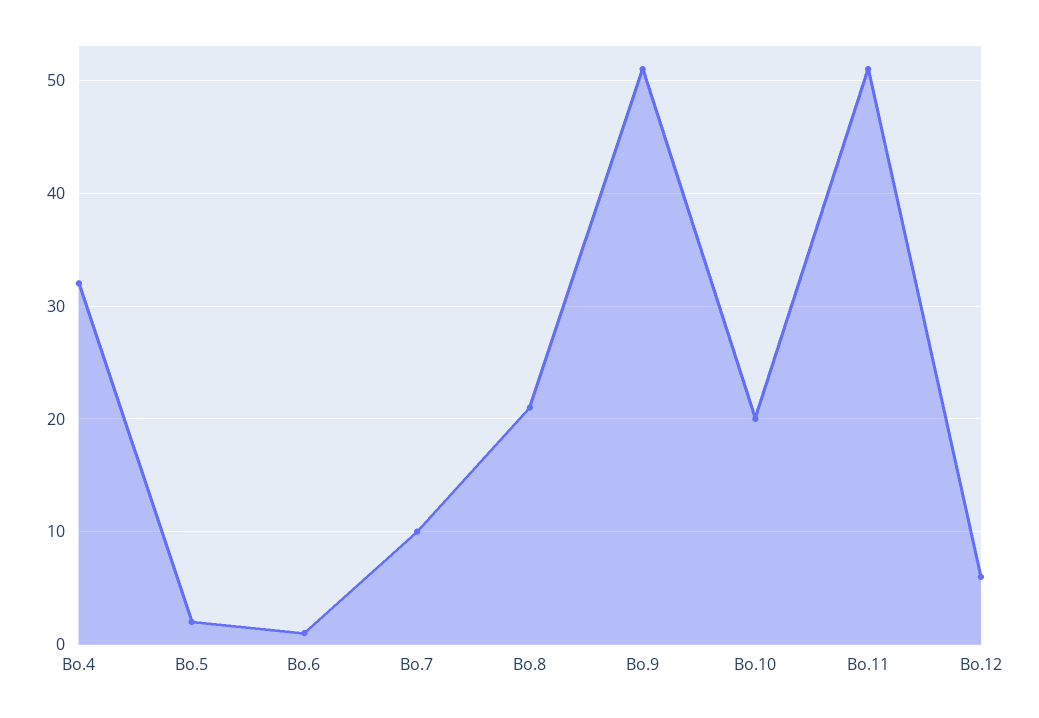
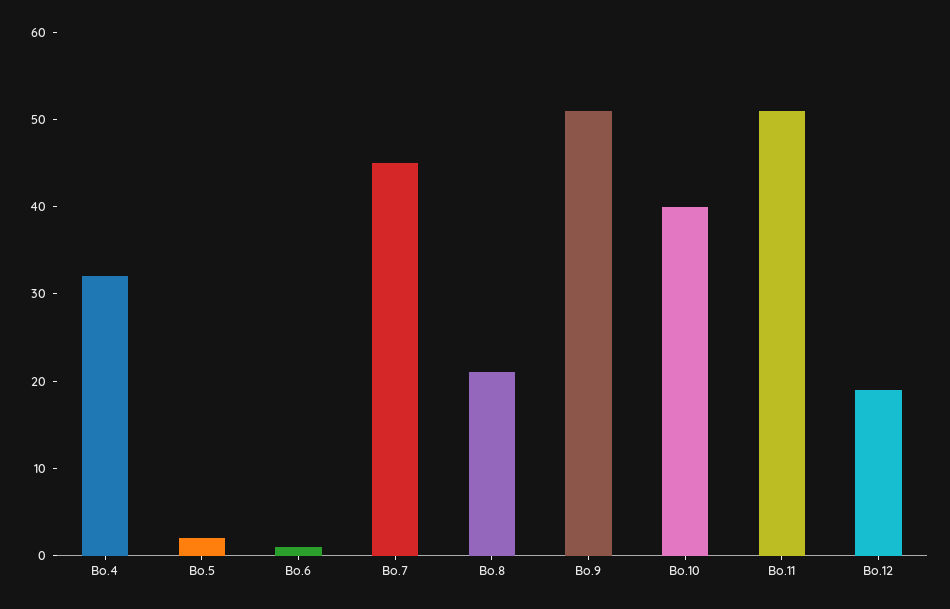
  {
    "Bo.4": 32,
    "Bo.5": 2,
    "Bo.6": 1,
-   "Bo.7": 10,
+   "Bo.7": 45,
    "Bo.8": 21,
    "Bo.9": 51,
-   "Bo.10": 20,
+   "Bo.10": 40,
    "Bo.11": 51,
-   "Bo.12": 6
+   "Bo.12": 19
  }

